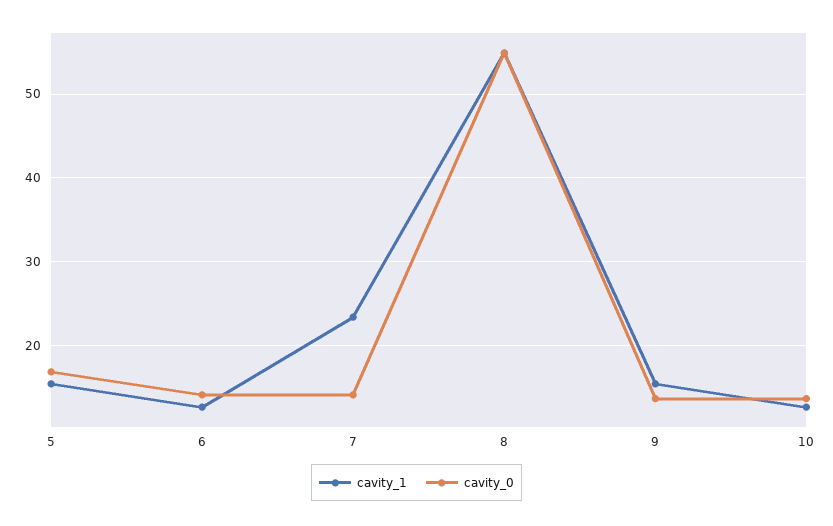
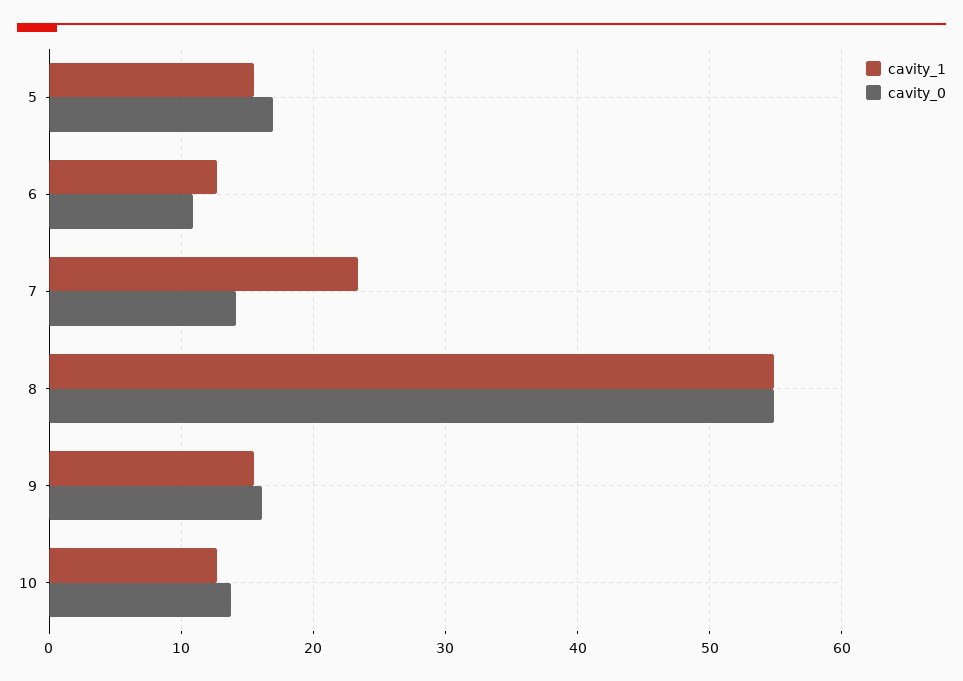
  {
    "cavity_1": {
      "5": 15,
      "6": 13,
      "7": 23,
      "8": 55,
      "9": 15,
      "10": 13
    },
    "cavity_0": {
      "5": 17,
-     "6": 14,
+     "6": 11,
      "7": 14,
      "8": 55,
-     "9": 14,
+     "9": 16,
      "10": 14
    }
  }

